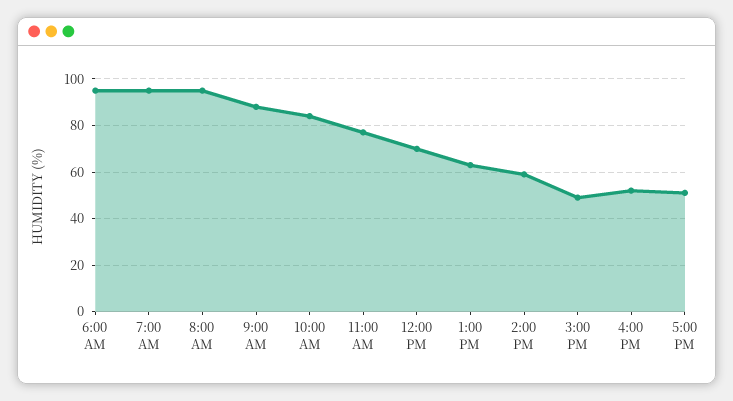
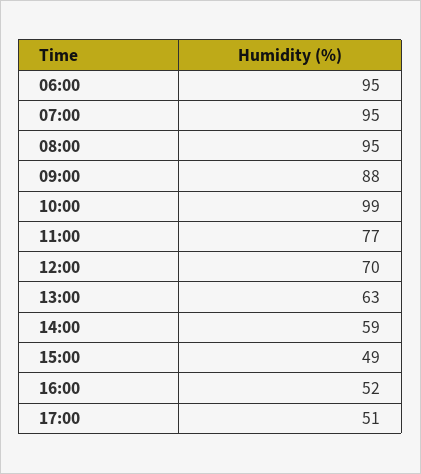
  {
    "6:00 AM": 95,
    "7:00 AM": 95,
    "8:00 AM": 95,
    "9:00 AM": 88,
-   "10:00 AM": 85,
+   "10:00 AM": 99,
    "11:00 AM": 77,
    "12:00 PM": 70,
    "1:00 PM": 63,
    "2:00 PM": 59,
    "3:00 PM": 49,
    "4:00 PM": 52,
    "5:00 PM": 51
  }

